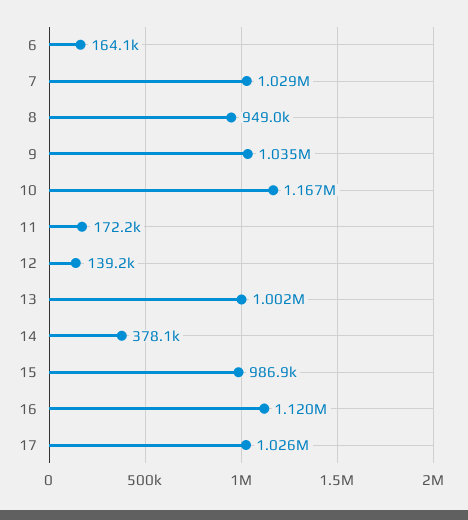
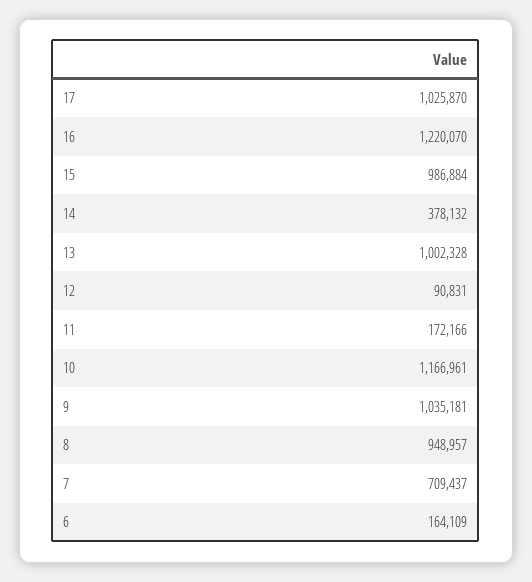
  {
    "6": 164109,
-   "7": 1029000,
+   "7": 709437,
    "8": 948957,
    "9": 1035181,
    "10": 1166961,
    "11": 172166,
-   "12": 139200,
+   "12": 90831,
    "13": 1002328,
    "14": 378132,
    "15": 986884,
-   "16": 1120000,
+   "16": 1220070,
    "17": 1025870
  }

